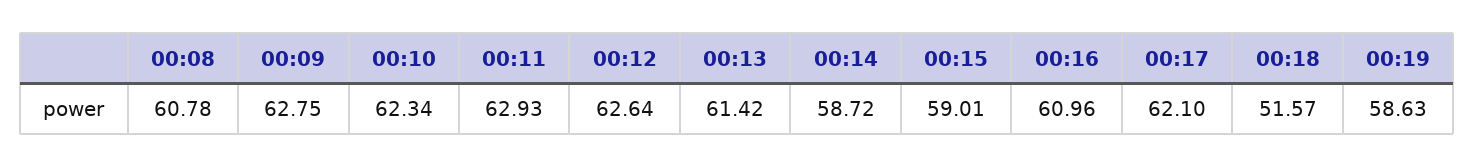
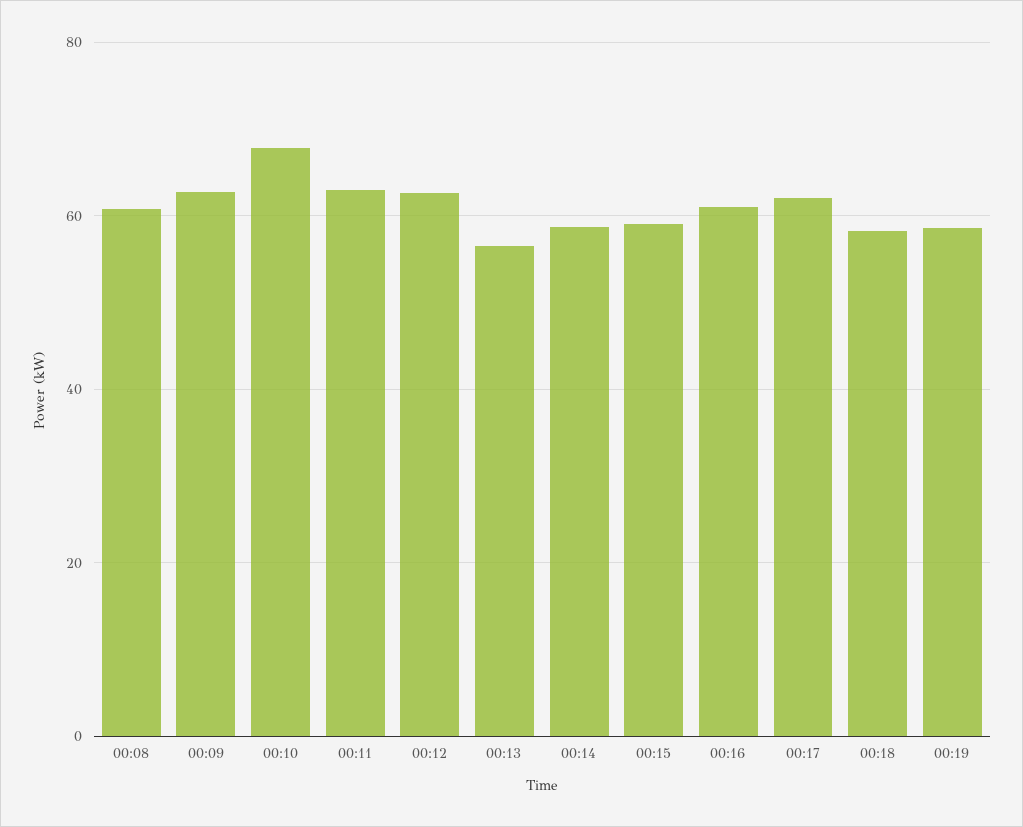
  {
    "00:08": 60.78,
    "00:09": 62.75,
-   "00:10": 62.34,
+   "00:10": 68,
    "00:11": 62.93,
    "00:12": 62.64,
-   "00:13": 61.42,
+   "00:13": 56,
    "00:14": 58.72,
    "00:15": 59.01,
    "00:16": 60.96,
    "00:17": 62.1,
-   "00:18": 51.57,
+   "00:18": 58,
    "00:19": 58.63
  }

